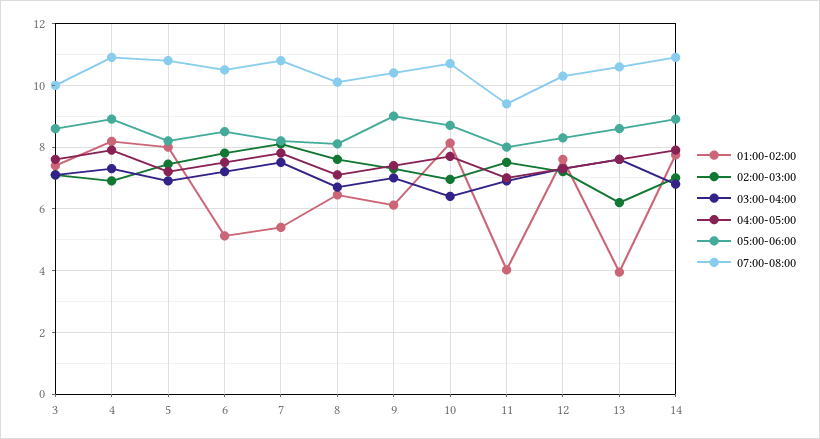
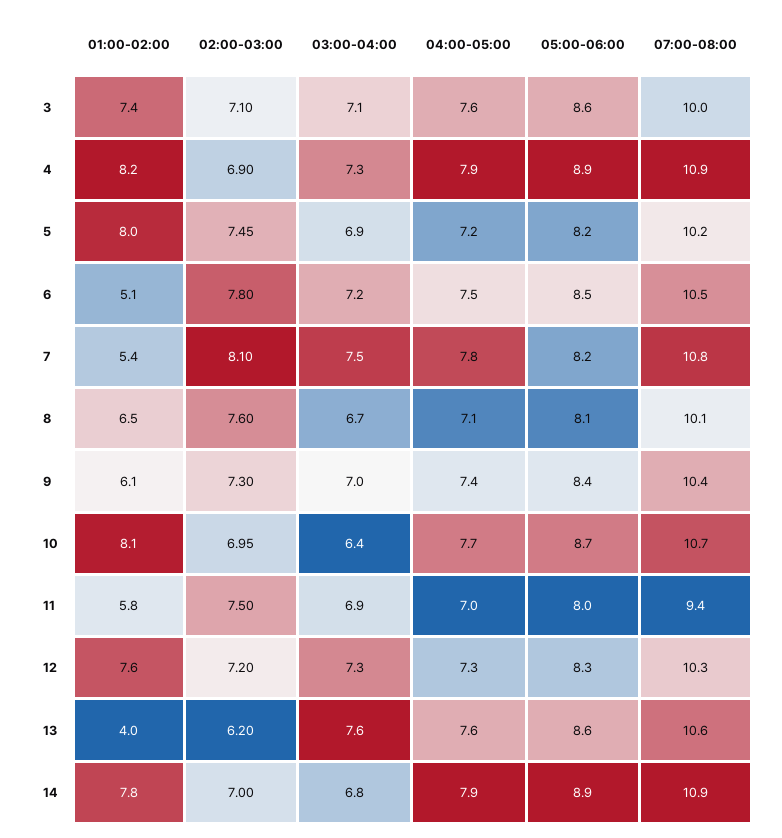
  {
    "01:00-02:00": {
      "3": 7.4,
      "4": 8.2,
      "5": 8,
      "6": 5.1,
      "7": 5.4,
      "8": 6.5,
      "9": 6.1,
      "10": 8.1,
-     "11": 4,
+     "11": 5.8,
      "12": 7.6,
      "13": 4,
      "14": 7.8
    },
    "02:00-03:00": {
      "3": 7.1,
      "4": 6.9,
      "5": 7.45,
      "6": 7.8,
      "7": 8.1,
      "8": 7.6,
      "9": 7.3,
      "10": 6.95,
      "11": 7.5,
      "12": 7.2,
      "13": 6.2,
      "14": 7
    },
    "03:00-04:00": {
      "3": 7.1,
      "4": 7.3,
      "5": 6.9,
      "6": 7.2,
      "7": 7.5,
      "8": 6.7,
      "9": 7,
      "10": 6.4,
      "11": 6.9,
      "12": 7.3,
      "13": 7.6,
      "14": 6.8
    },
    "04:00-05:00": {
      "3": 7.6,
      "4": 7.9,
      "5": 7.2,
      "6": 7.5,
      "7": 7.8,
      "8": 7.1,
      "9": 7.4,
      "10": 7.7,
      "11": 7,
      "12": 7.3,
      "13": 7.6,
      "14": 7.9
    },
    "05:00-06:00": {
      "3": 8.6,
      "4": 8.9,
      "5": 8.2,
      "6": 8.5,
      "7": 8.2,
      "8": 8.1,
-     "9": 9,
+     "9": 8.4,
      "10": 8.7,
      "11": 8,
      "12": 8.3,
      "13": 8.6,
      "14": 8.9
    },
    "07:00-08:00": {
      "3": 10,
      "4": 10.9,
-     "5": 10.8,
+     "5": 10.2,
      "6": 10.5,
      "7": 10.8,
      "8": 10.1,
      "9": 10.4,
      "10": 10.7,
      "11": 9.4,
      "12": 10.3,
      "13": 10.6,
      "14": 10.9
    }
  }

